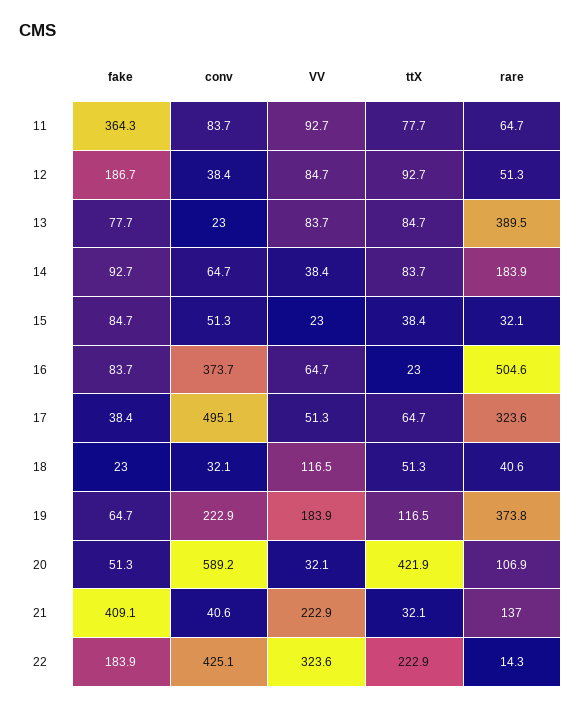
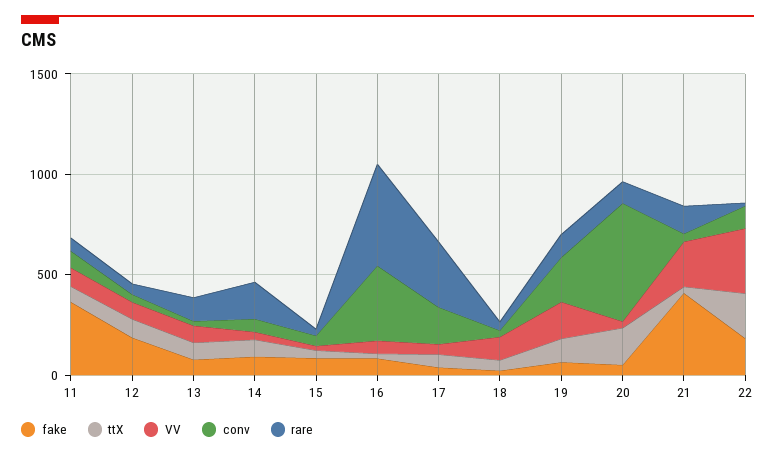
  {
    "fake": {
      "11": 364.3,
      "12": 186.7,
      "13": 77.7,
      "14": 92.7,
      "15": 84.7,
      "16": 83.7,
      "17": 38.4,
      "18": 23,
      "19": 64.7,
      "20": 51.3,
      "21": 409.1,
      "22": 183.9
    },
    "conv": {
      "11": 83.7,
      "12": 38.4,
      "13": 23,
      "14": 64.7,
      "15": 51.3,
      "16": 373.7,
-     "17": 495.1,
+     "17": 200,
      "18": 32.1,
      "19": 222.9,
      "20": 589.2,
      "21": 40.6,
-     "22": 425.1
+     "22": 100
    },
    "VV": {
      "11": 92.7,
      "12": 84.7,
      "13": 83.7,
      "14": 38.4,
      "15": 23,
      "16": 64.7,
      "17": 51.3,
      "18": 116.5,
      "19": 183.9,
      "20": 32.1,
      "21": 222.9,
      "22": 323.6
    },
    "ttX": {
      "11": 77.7,
      "12": 92.7,
      "13": 84.7,
      "14": 83.7,
      "15": 38.4,
      "16": 23,
      "17": 64.7,
      "18": 51.3,
      "19": 116.5,
-     "20": 421.9,
+     "20": 200,
      "21": 32.1,
      "22": 222.9
    },
    "rare": {
      "11": 64.7,
      "12": 51.3,
-     "13": 389.5,
+     "13": 100,
      "14": 183.9,
      "15": 32.1,
      "16": 504.6,
      "17": 323.6,
      "18": 40.6,
-     "19": 373.8,
+     "19": 100,
      "20": 106.9,
      "21": 137,
      "22": 14.3
    }
  }

